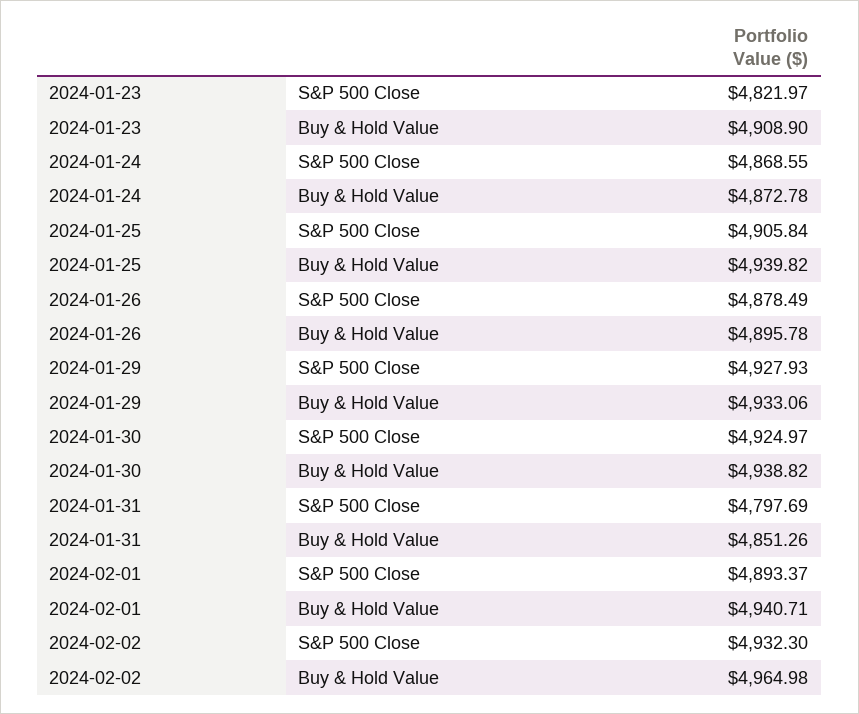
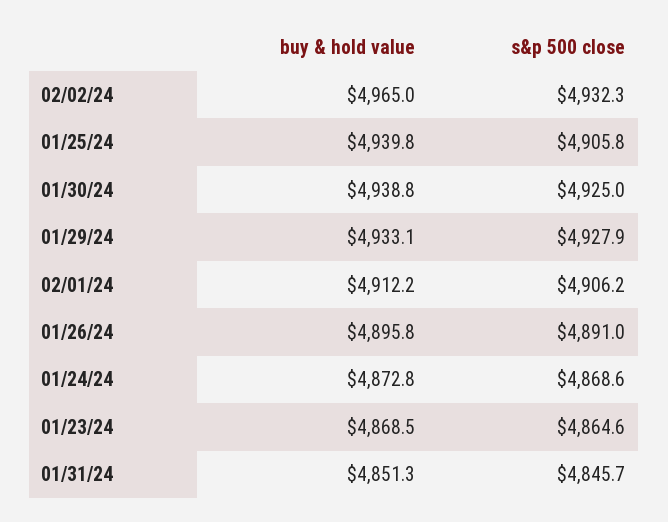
  {
    "2024-01-23": {
-     "S&P 500 Close": 4821.97,
+     "S&P 500 Close": 4864.6,
-     "Buy & Hold Value": 4908.9
+     "Buy & Hold Value": 4868.5
    },
    "2024-01-24": {
      "S&P 500 Close": 4868.55,
      "Buy & Hold Value": 4872.78
    },
    "2024-01-25": {
      "S&P 500 Close": 4905.84,
      "Buy & Hold Value": 4939.82
    },
    "2024-01-26": {
-     "S&P 500 Close": 4878.49,
+     "S&P 500 Close": 4891,
      "Buy & Hold Value": 4895.78
    },
    "2024-01-29": {
      "S&P 500 Close": 4927.93,
      "Buy & Hold Value": 4933.06
    },
    "2024-01-30": {
      "S&P 500 Close": 4924.97,
      "Buy & Hold Value": 4938.82
    },
    "2024-01-31": {
-     "S&P 500 Close": 4797.69,
+     "S&P 500 Close": 4845.7,
      "Buy & Hold Value": 4851.26
    },
    "2024-02-01": {
-     "S&P 500 Close": 4893.37,
+     "S&P 500 Close": 4906.2,
-     "Buy & Hold Value": 4940.71
+     "Buy & Hold Value": 4912.2
    },
    "2024-02-02": {
      "S&P 500 Close": 4932.3,
      "Buy & Hold Value": 4964.98
    }
  }

